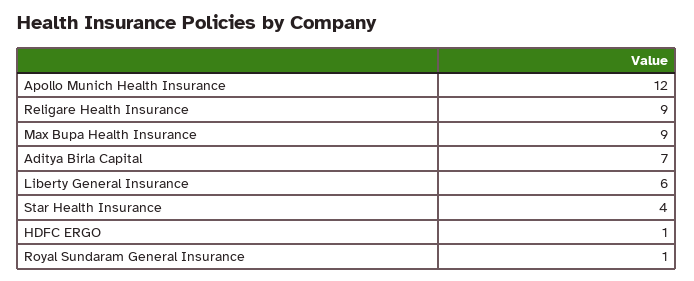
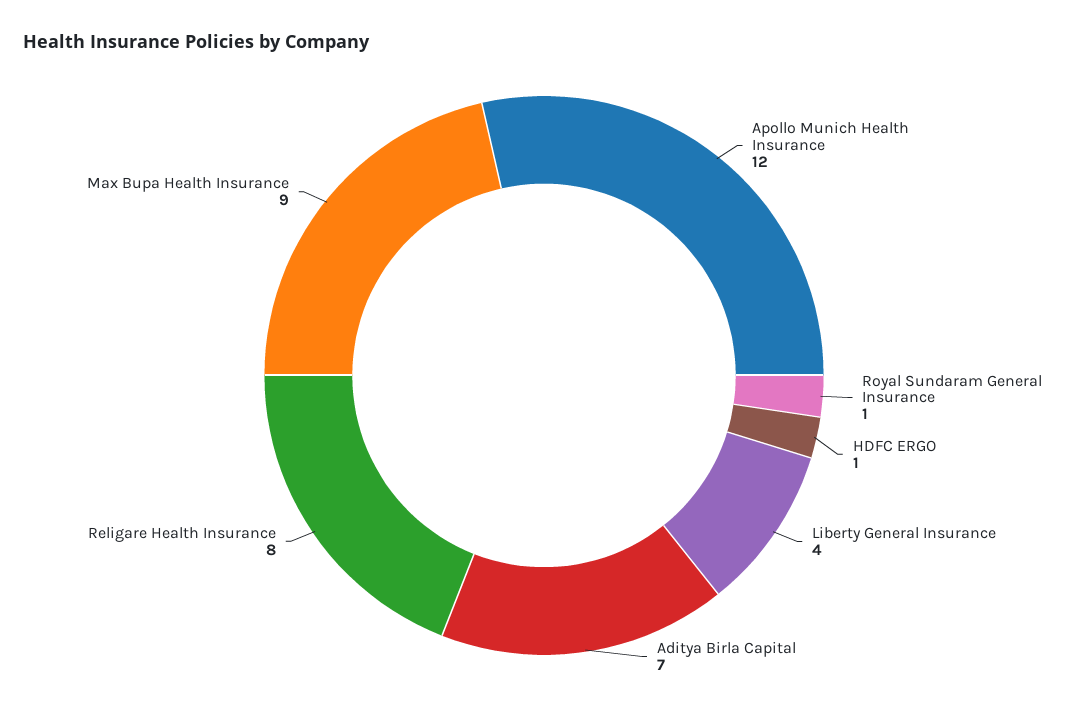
  {
    "Apollo Munich Health Insurance": 12,
-   "Religare Health Insurance": 9,
+   "Religare Health Insurance": 8,
    "Max Bupa Health Insurance": 9,
    "Aditya Birla Capital": 7,
-   "Liberty General Insurance": 6,
+   "Liberty General Insurance": 4,
-   "Star Health Insurance": 4,
    "HDFC ERGO": 1,
    "Royal Sundaram General Insurance": 1
  }

